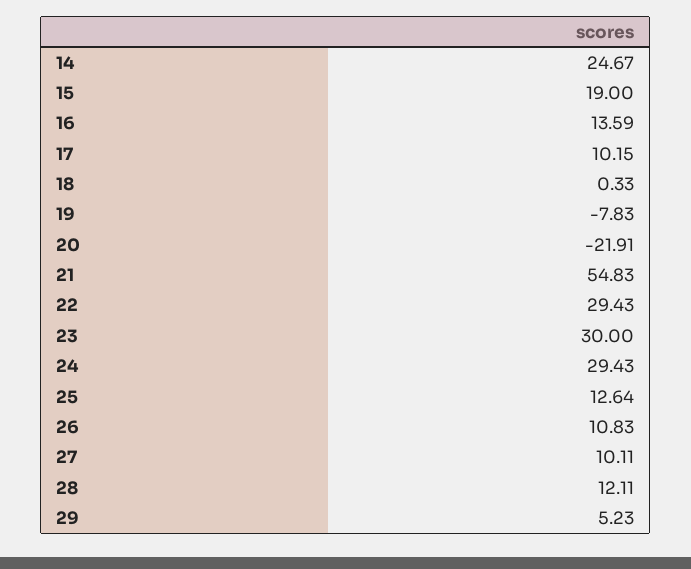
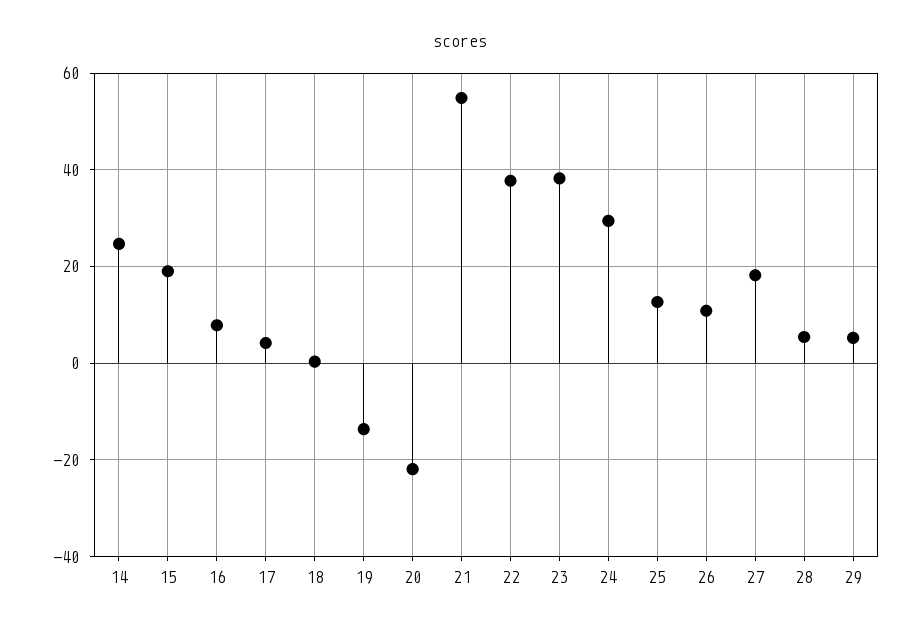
  {
    "14": 24.67,
    "15": 19,
-   "16": 13.59,
+   "16": 8,
-   "17": 10.15,
+   "17": 4,
    "18": 0.33,
-   "19": -7.83,
+   "19": -14,
    "20": -21.91,
    "21": 54.83,
-   "22": 29.43,
+   "22": 38,
-   "23": 30,
+   "23": 38,
    "24": 29.43,
    "25": 12.64,
    "26": 10.83,
-   "27": 10.11,
+   "27": 18,
-   "28": 12.11,
+   "28": 6,
    "29": 5.23
  }

